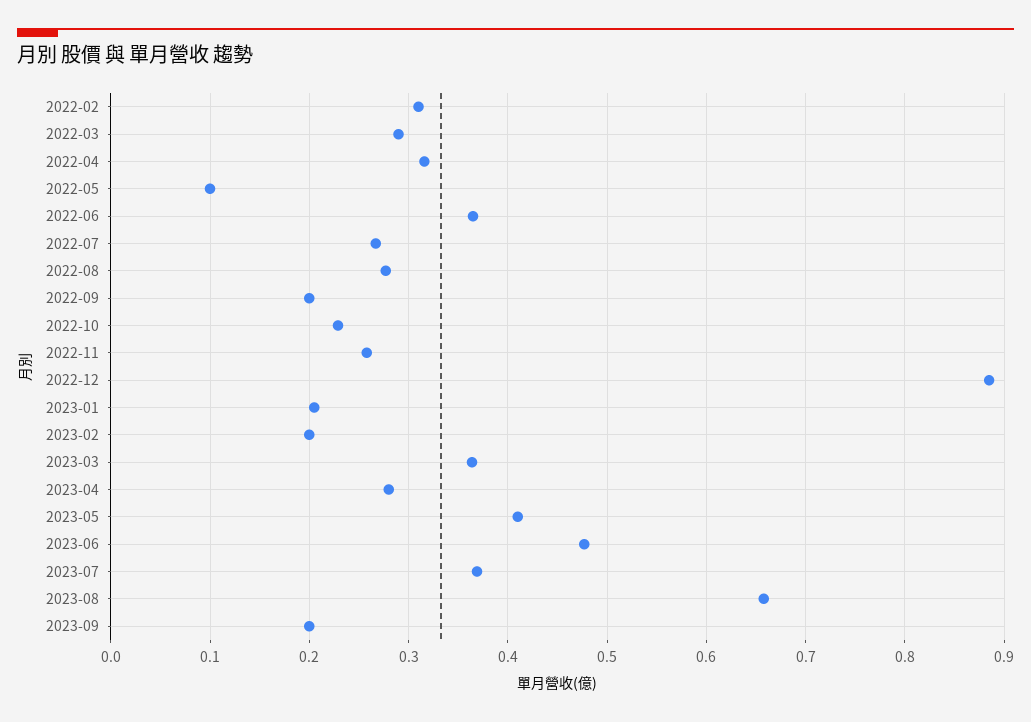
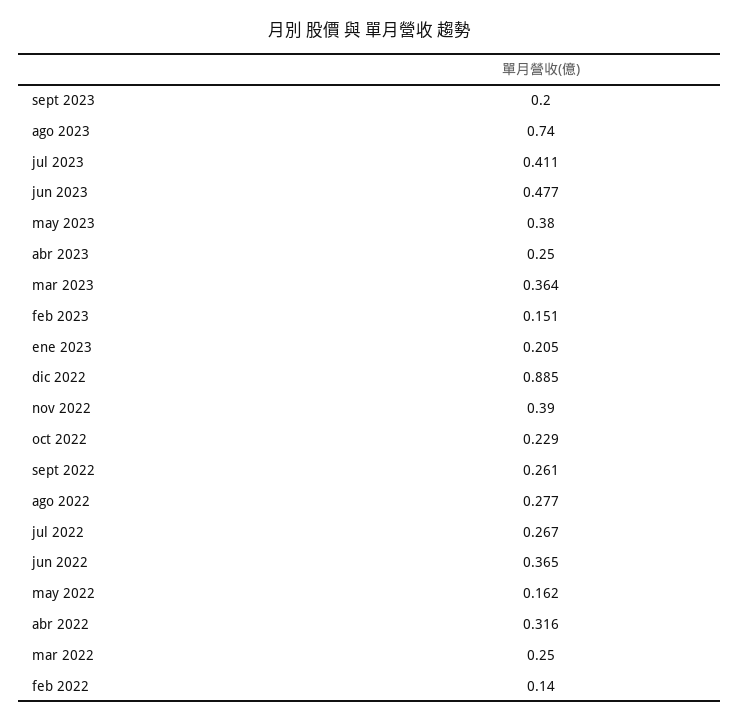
  {
-   "2022-02": 0.31,
+   "2022-02": 0.14,
-   "2022-03": 0.29,
+   "2022-03": 0.25,
    "2022-04": 0.316,
-   "2022-05": 0.1,
+   "2022-05": 0.162,
    "2022-06": 0.365,
    "2022-07": 0.267,
    "2022-08": 0.277,
-   "2022-09": 0.2,
+   "2022-09": 0.261,
    "2022-10": 0.229,
-   "2022-11": 0.26,
+   "2022-11": 0.39,
    "2022-12": 0.885,
    "2023-01": 0.205,
-   "2023-02": 0.2,
+   "2023-02": 0.151,
    "2023-03": 0.364,
-   "2023-04": 0.28,
+   "2023-04": 0.25,
-   "2023-05": 0.41,
+   "2023-05": 0.38,
    "2023-06": 0.477,
-   "2023-07": 0.37,
+   "2023-07": 0.411,
-   "2023-08": 0.66,
+   "2023-08": 0.74,
    "2023-09": 0.2
  }

